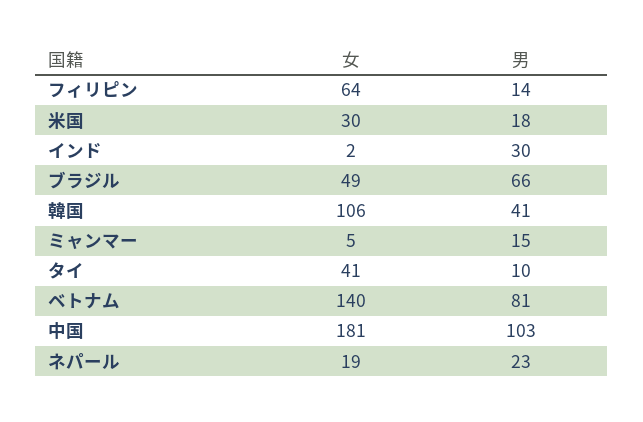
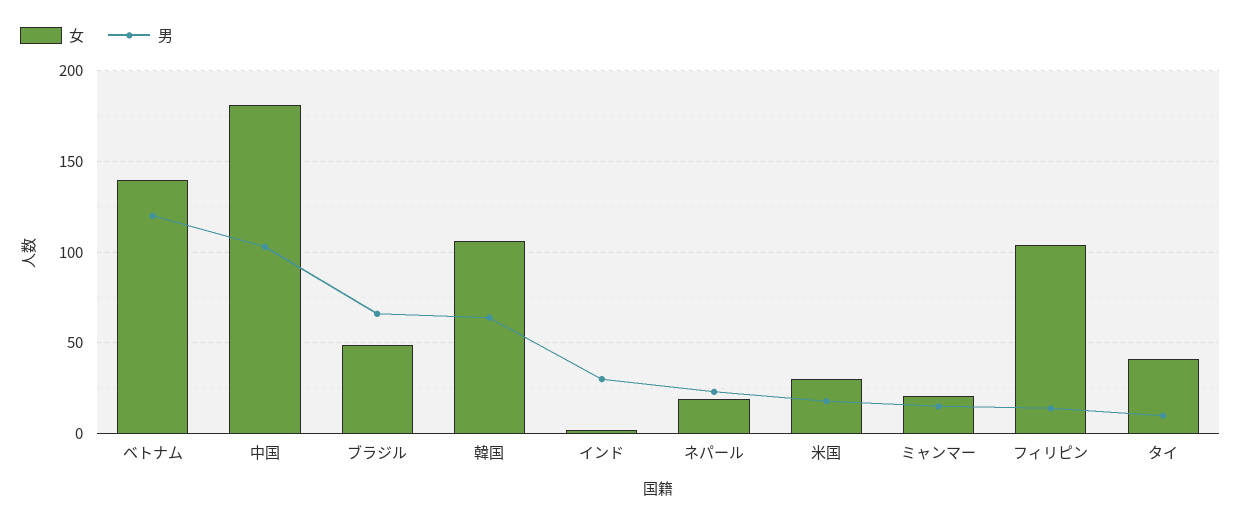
  {
    "女": {
-     "フィリピン": 64,
+     "フィリピン": 105,
      "米国": 30,
      "インド": 2,
      "ブラジル": 49,
      "韓国": 106,
-     "ミャンマー": 5,
+     "ミャンマー": 20,
      "タイ": 41,
      "ベトナム": 140,
      "中国": 181,
      "ネパール": 19
    },
    "男": {
      "フィリピン": 14,
      "米国": 18,
      "インド": 30,
      "ブラジル": 66,
-     "韓国": 41,
+     "韓国": 65,
      "ミャンマー": 15,
      "タイ": 10,
-     "ベトナム": 81,
+     "ベトナム": 120,
      "中国": 103,
      "ネパール": 23
    }
  }

